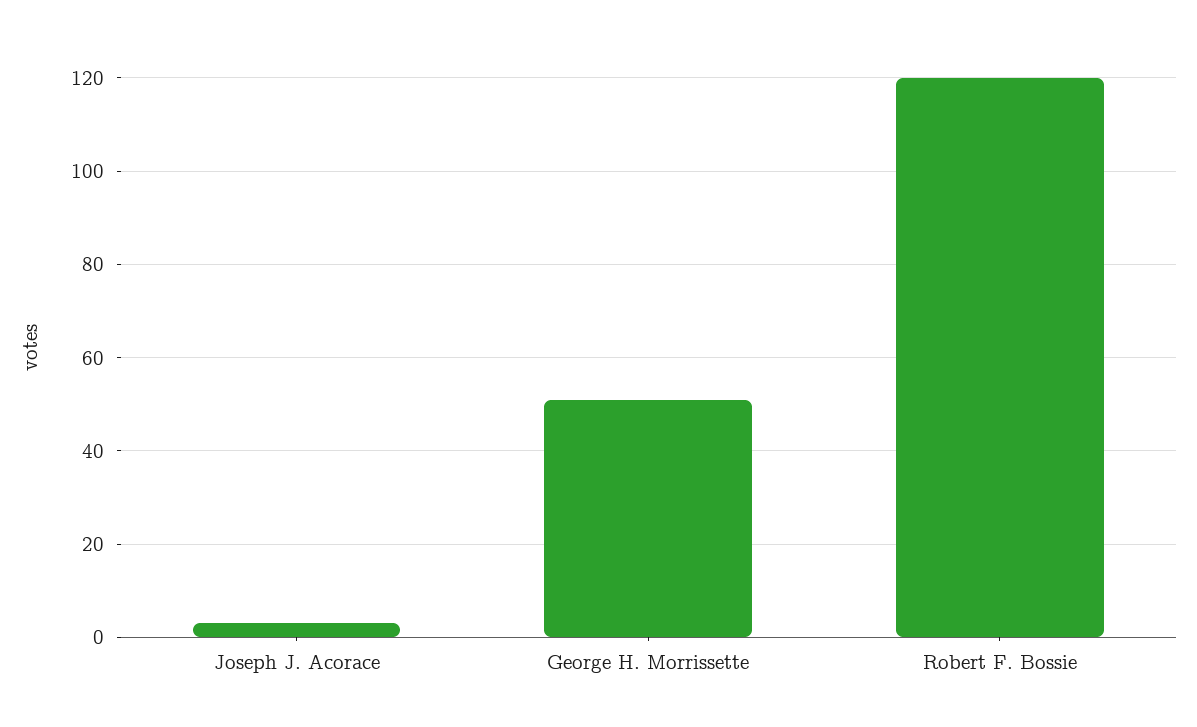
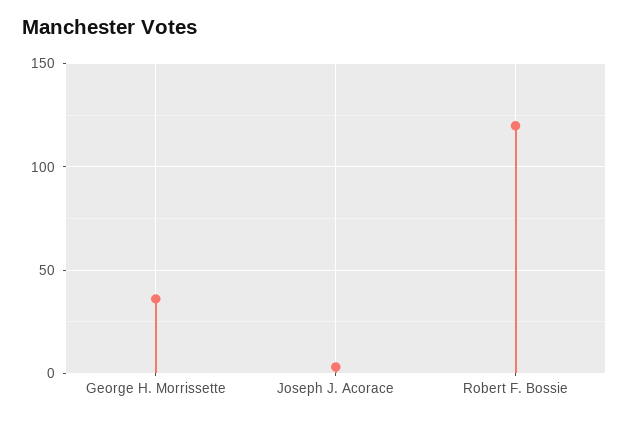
  {
    "Joseph J. Acorace": 5,
-   "George H. Morrissette": 50,
+   "George H. Morrissette": 35,
    "Robert F. Bossie": 120
  }

